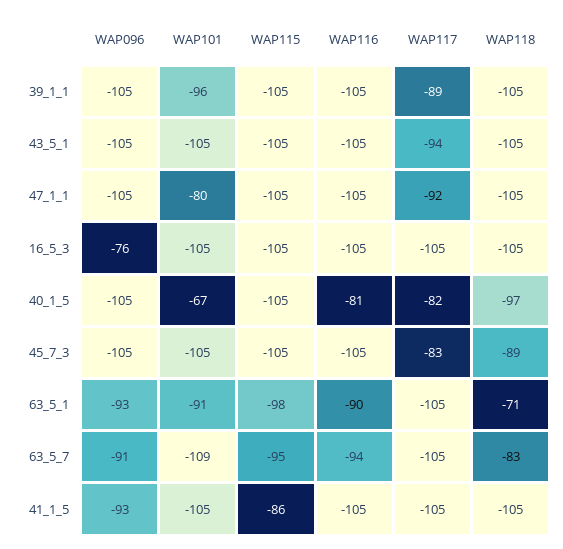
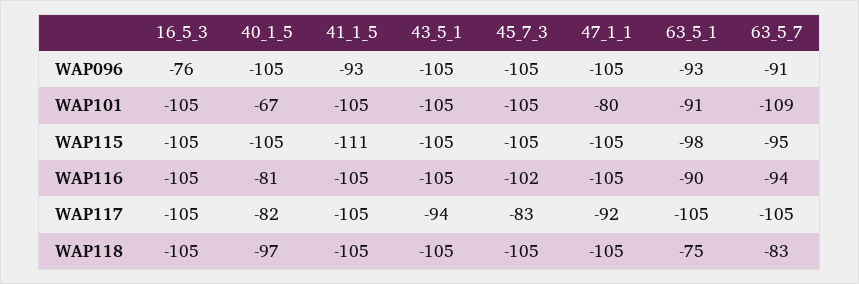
  {
    "WAP096": {
-     "39_1_1": -105,
      "43_5_1": -105,
      "47_1_1": -105,
      "16_5_3": -76,
      "40_1_5": -105,
      "45_7_3": -105,
      "63_5_1": -93,
      "63_5_7": -91,
      "41_1_5": -93
    },
    "WAP101": {
-     "39_1_1": -96,
      "43_5_1": -105,
      "47_1_1": -80,
      "16_5_3": -105,
      "40_1_5": -67,
      "45_7_3": -105,
      "63_5_1": -91,
      "63_5_7": -109,
      "41_1_5": -105
    },
    "WAP115": {
-     "39_1_1": -105,
      "43_5_1": -105,
      "47_1_1": -105,
      "16_5_3": -105,
      "40_1_5": -105,
      "45_7_3": -105,
      "63_5_1": -98,
      "63_5_7": -95,
-     "41_1_5": -86
+     "41_1_5": -111
    },
    "WAP116": {
-     "39_1_1": -105,
      "43_5_1": -105,
      "47_1_1": -105,
      "16_5_3": -105,
      "40_1_5": -81,
-     "45_7_3": -105,
+     "45_7_3": -102,
      "63_5_1": -90,
      "63_5_7": -94,
      "41_1_5": -105
    },
    "WAP117": {
-     "39_1_1": -89,
      "43_5_1": -94,
      "47_1_1": -92,
      "16_5_3": -105,
      "40_1_5": -82,
      "45_7_3": -83,
      "63_5_1": -105,
      "63_5_7": -105,
      "41_1_5": -105
    },
    "WAP118": {
-     "39_1_1": -105,
      "43_5_1": -105,
      "47_1_1": -105,
      "16_5_3": -105,
      "40_1_5": -97,
-     "45_7_3": -89,
+     "45_7_3": -105,
-     "63_5_1": -71,
+     "63_5_1": -75,
      "63_5_7": -83,
      "41_1_5": -105
    }
  }

